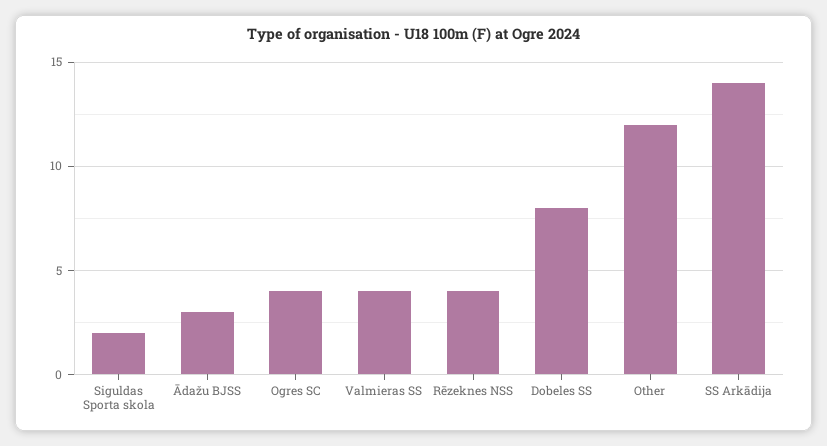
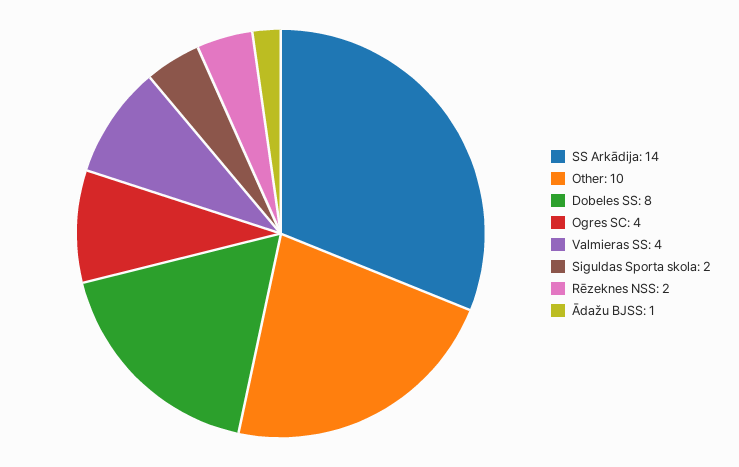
  {
    "Siguldas Sporta skola": 2,
-   "Ādažu BJSS": 3,
+   "Ādažu BJSS": 1,
    "Ogres SC": 4,
    "Valmieras SS": 4,
-   "Rēzeknes NSS": 4,
+   "Rēzeknes NSS": 2,
    "Dobeles SS": 8,
-   "Other": 12,
+   "Other": 10,
    "SS Arkādija": 14
  }

